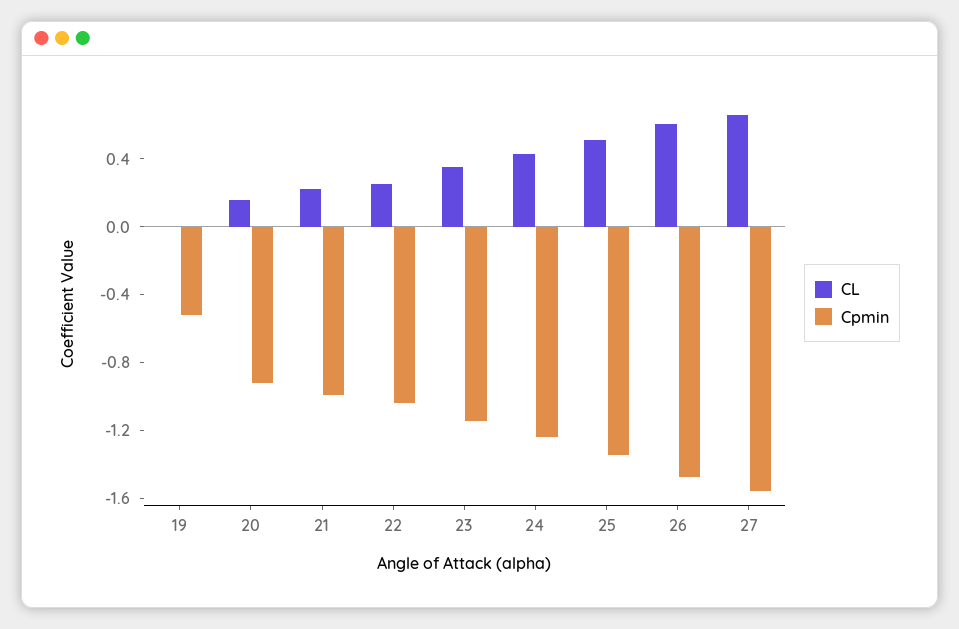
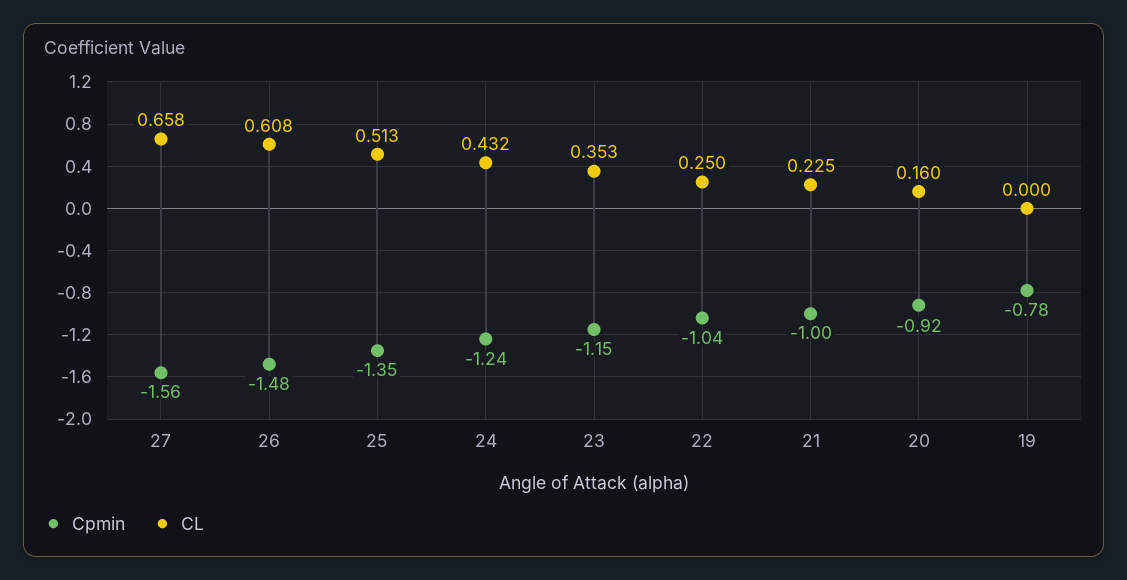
  {
    "CL": {
      "19": 0,
      "20": 0.16,
      "21": 0.225,
      "22": 0.25,
      "23": 0.353,
      "24": 0.432,
      "25": 0.513,
      "26": 0.608,
      "27": 0.658
    },
    "Cpmin": {
-     "19": -0.5,
+     "19": -0.78,
      "20": -0.92,
      "21": -1,
      "22": -1.04,
      "23": -1.15,
      "24": -1.24,
      "25": -1.35,
      "26": -1.48,
      "27": -1.56
    }
  }

